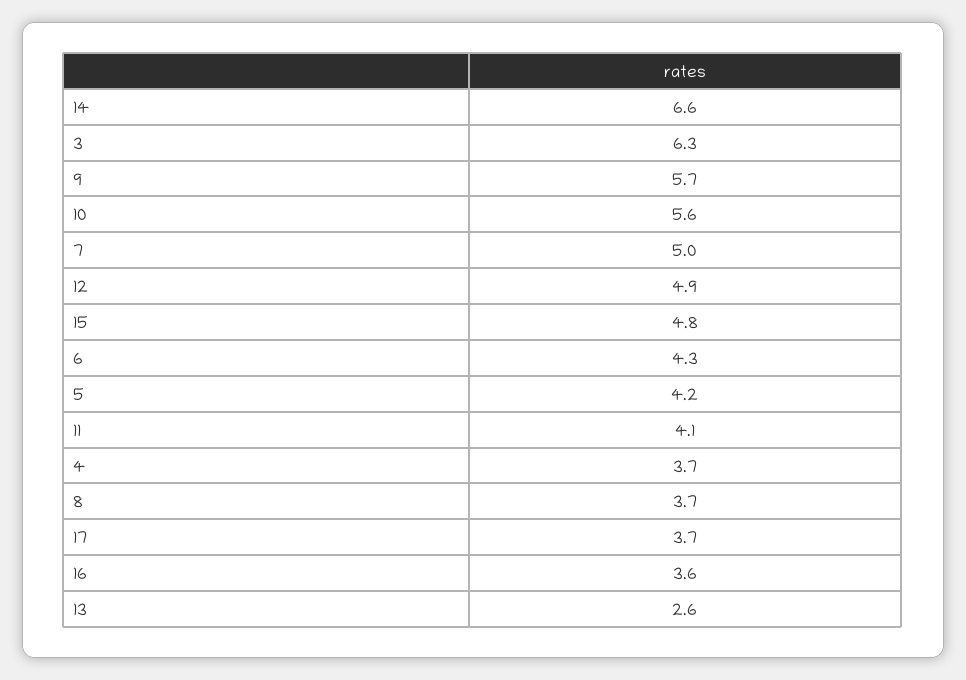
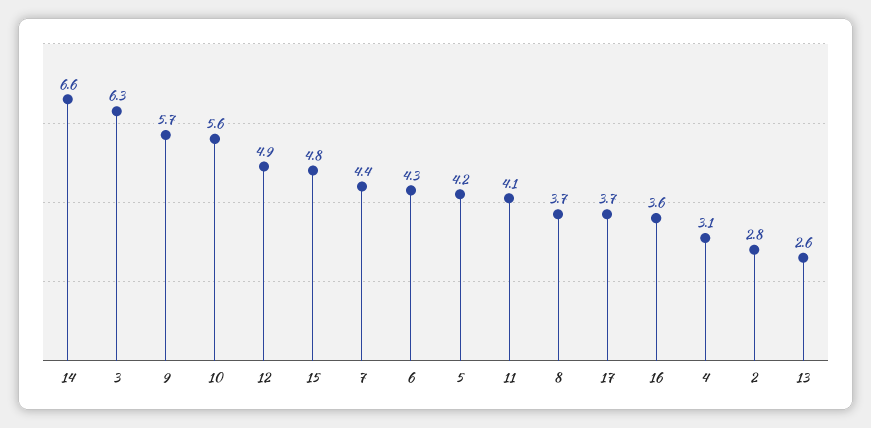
  {
    "14": 6.6,
    "3": 6.3,
    "9": 5.7,
    "10": 5.6,
-   "7": 5,
+   "7": 4.4,
    "12": 4.9,
    "15": 4.8,
    "6": 4.3,
    "5": 4.2,
    "11": 4.1,
-   "4": 3.7,
+   "4": 3.1,
    "8": 3.7,
    "17": 3.7,
    "16": 3.6,
-   "13": 2.6
+   "13": 2.6,
+   "2": 2.8
  }

